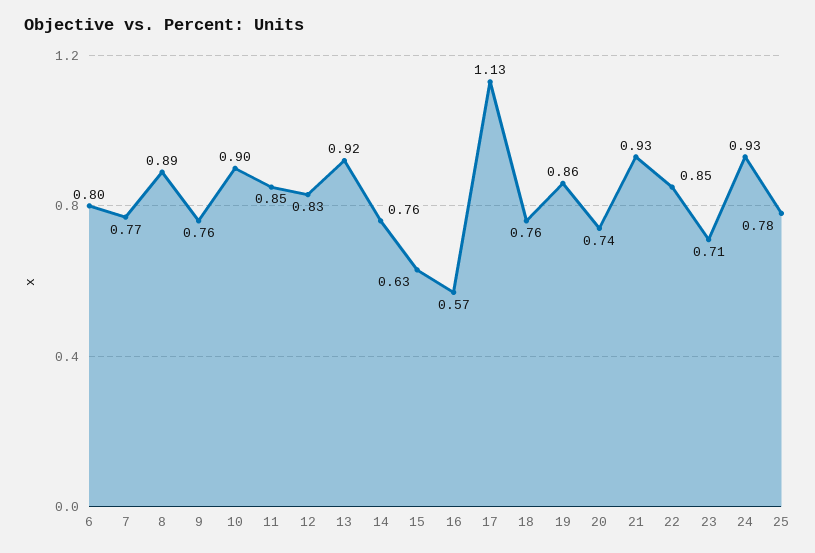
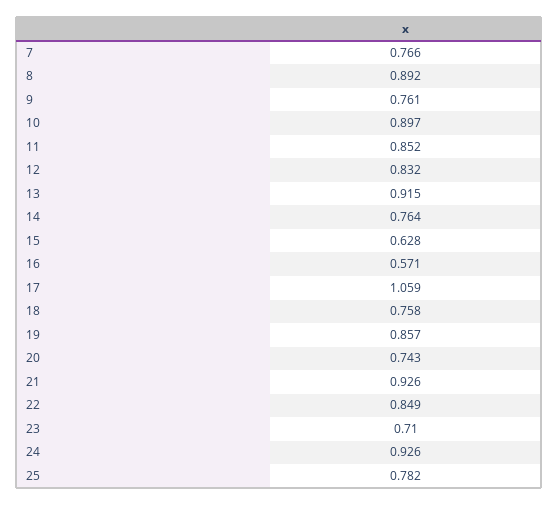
  {
-   "6": 0.8,
    "7": 0.766,
    "8": 0.892,
    "9": 0.761,
    "10": 0.897,
    "11": 0.852,
    "12": 0.832,
    "13": 0.915,
    "14": 0.764,
    "15": 0.628,
    "16": 0.571,
-   "17": 1.13,
+   "17": 1.059,
    "18": 0.758,
    "19": 0.857,
    "20": 0.743,
    "21": 0.926,
    "22": 0.849,
    "23": 0.71,
    "24": 0.926,
    "25": 0.782
  }

